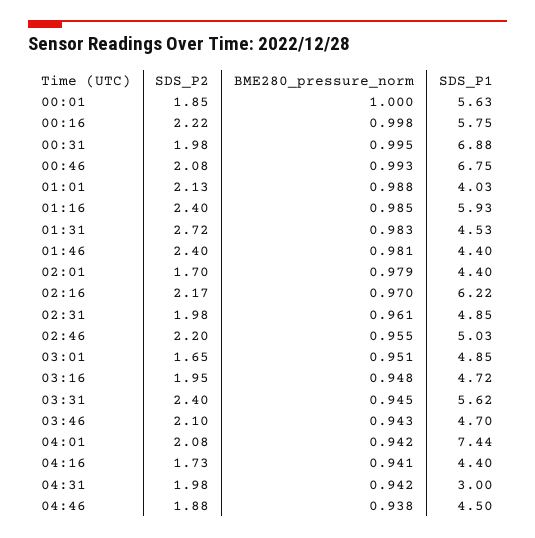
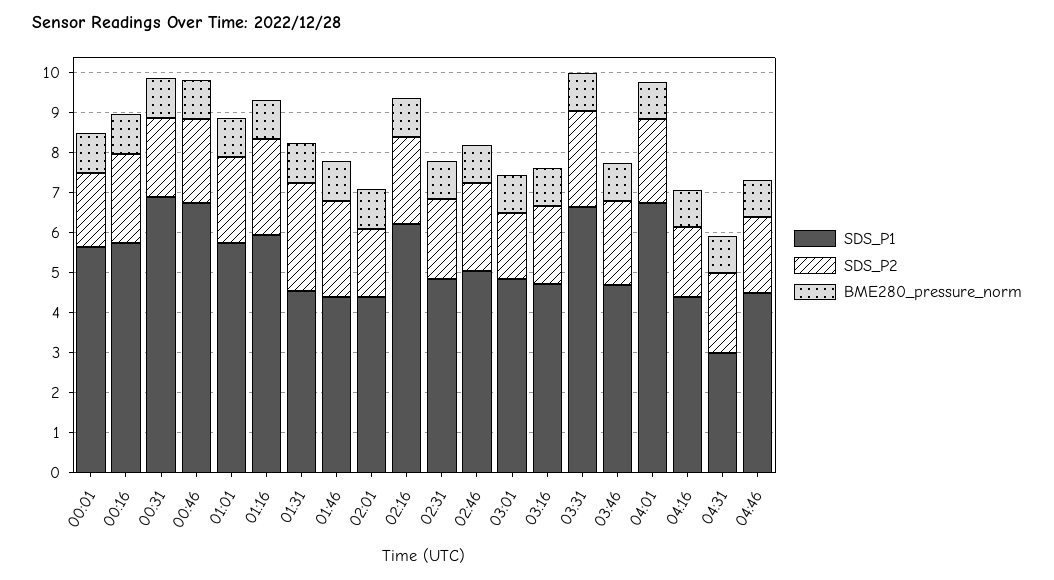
  {
    "SDS_P2": {
      "00:01": 1.85,
      "00:16": 2.22,
      "00:31": 1.98,
      "00:46": 2.08,
      "01:01": 2.13,
      "01:16": 2.4,
      "01:31": 2.72,
      "01:46": 2.4,
      "02:01": 1.7,
      "02:16": 2.17,
      "02:31": 1.98,
      "02:46": 2.2,
      "03:01": 1.65,
      "03:16": 1.95,
      "03:31": 2.4,
      "03:46": 2.1,
      "04:01": 2.08,
      "04:16": 1.73,
      "04:31": 1.98,
      "04:46": 1.88
    },
    "BME280_pressure_norm": {
      "00:01": 1,
      "00:16": 0.998,
      "00:31": 0.995,
      "00:46": 0.993,
      "01:01": 0.988,
      "01:16": 0.985,
      "01:31": 0.983,
      "01:46": 0.981,
      "02:01": 0.979,
      "02:16": 0.97,
      "02:31": 0.961,
      "02:46": 0.955,
      "03:01": 0.951,
      "03:16": 0.948,
      "03:31": 0.945,
      "03:46": 0.943,
      "04:01": 0.942,
      "04:16": 0.941,
      "04:31": 0.942,
      "04:46": 0.938
    },
    "SDS_P1": {
      "00:01": 5.63,
      "00:16": 5.75,
      "00:31": 6.88,
      "00:46": 6.75,
-     "01:01": 4.03,
+     "01:01": 5.8,
      "01:16": 5.93,
      "01:31": 4.53,
      "01:46": 4.4,
      "02:01": 4.4,
      "02:16": 6.22,
      "02:31": 4.85,
      "02:46": 5.03,
      "03:01": 4.85,
      "03:16": 4.72,
-     "03:31": 5.62,
+     "03:31": 6.6,
      "03:46": 4.7,
-     "04:01": 7.44,
+     "04:01": 6.8,
      "04:16": 4.4,
      "04:31": 3,
      "04:46": 4.5
    }
  }

